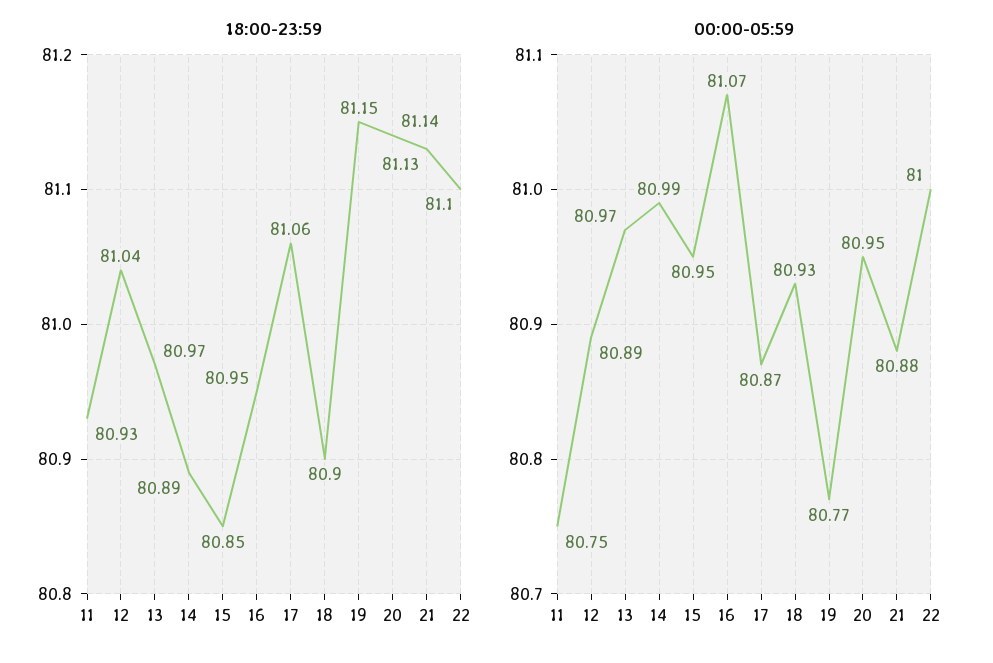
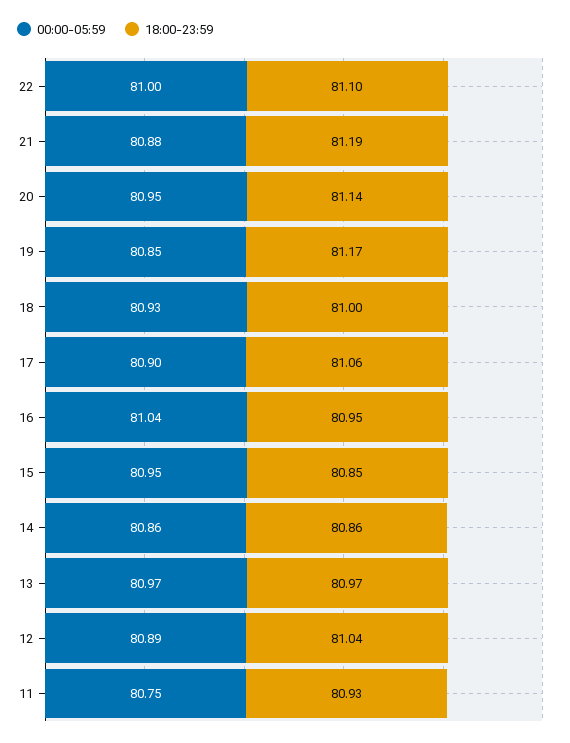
  {
    "18:00-23:59": {
      "11": 80.93,
      "12": 81.04,
      "13": 80.97,
-     "14": 80.89,
+     "14": 80.86,
      "15": 80.85,
      "16": 80.95,
      "17": 81.06,
-     "18": 80.9,
+     "18": 81,
-     "19": 81.15,
+     "19": 81.17,
      "20": 81.14,
-     "21": 81.13,
+     "21": 81.19,
      "22": 81.1
    },
    "00:00-05:59": {
      "11": 80.75,
      "12": 80.89,
      "13": 80.97,
-     "14": 80.99,
+     "14": 80.86,
      "15": 80.95,
-     "16": 81.07,
+     "16": 81.04,
-     "17": 80.87,
+     "17": 80.9,
      "18": 80.93,
-     "19": 80.77,
+     "19": 80.85,
      "20": 80.95,
      "21": 80.88,
      "22": 81
    }
  }

